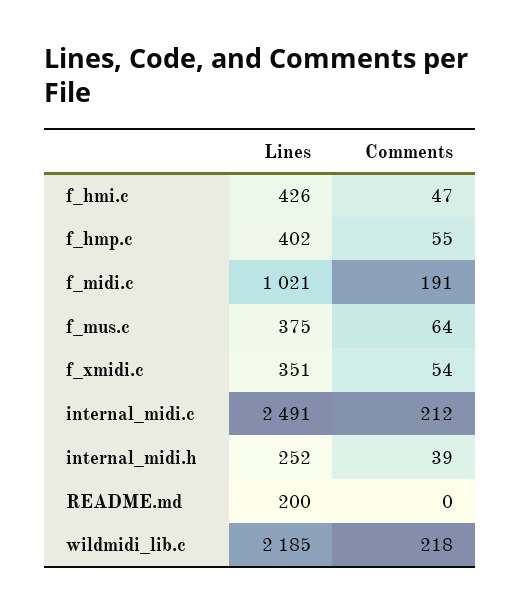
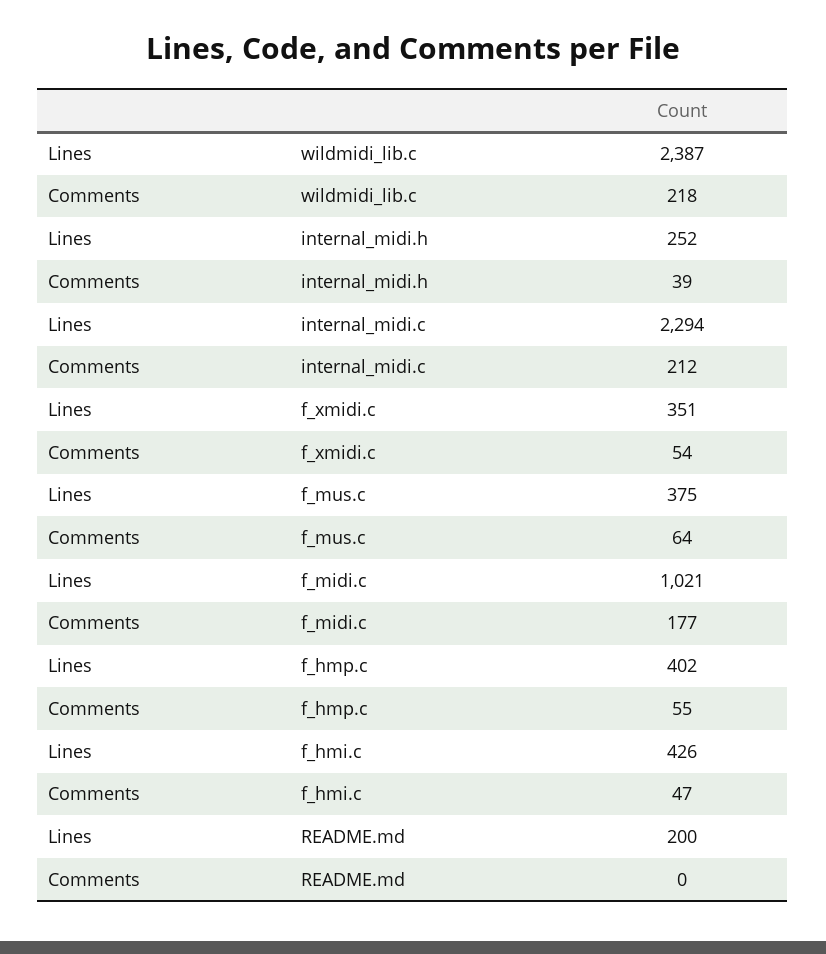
  {
    "Lines": {
      "f_hmi.c": 426,
      "f_hmp.c": 402,
      "f_midi.c": 1021,
      "f_mus.c": 375,
      "f_xmidi.c": 351,
-     "internal_midi.c": 2491,
+     "internal_midi.c": 2294,
      "internal_midi.h": 252,
      "README.md": 200,
-     "wildmidi_lib.c": 2185
+     "wildmidi_lib.c": 2387
    },
    "Comments": {
      "f_hmi.c": 47,
      "f_hmp.c": 55,
-     "f_midi.c": 191,
+     "f_midi.c": 177,
      "f_mus.c": 64,
      "f_xmidi.c": 54,
      "internal_midi.c": 212,
      "internal_midi.h": 39,
      "README.md": 0,
      "wildmidi_lib.c": 218
    }
  }

